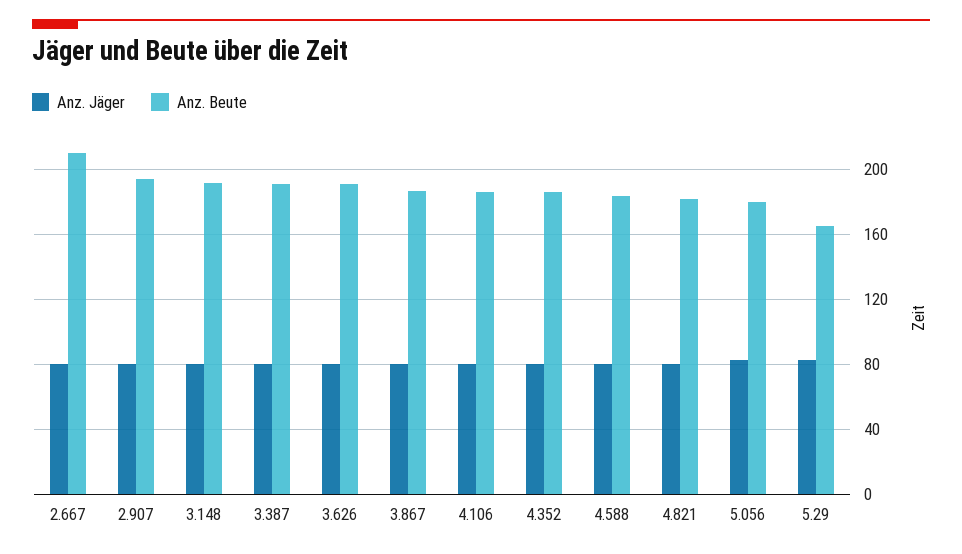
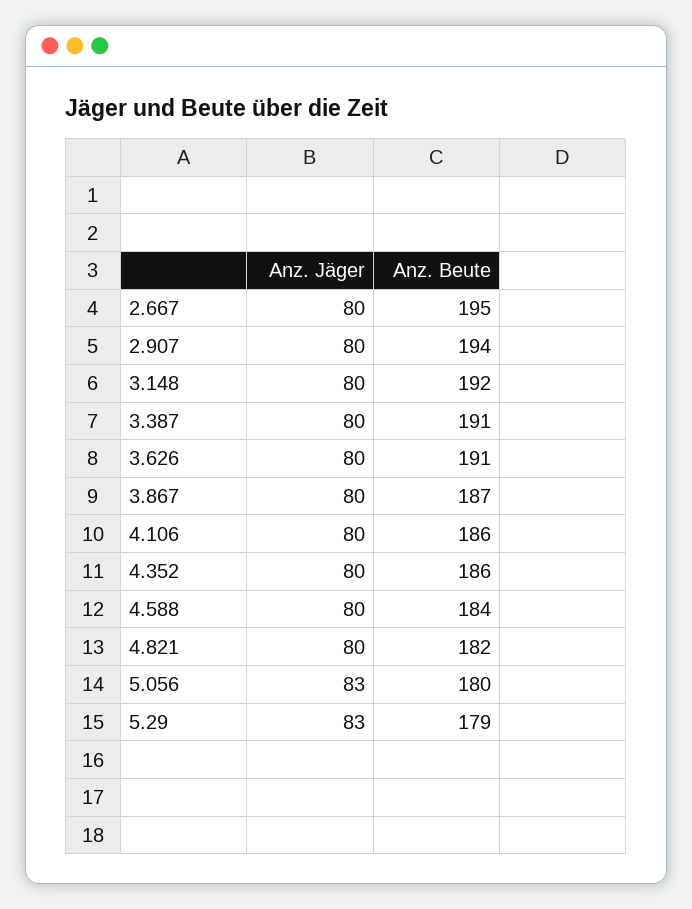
  {
    "Anz. Jäger": {
      "2.667": 80,
      "2.907": 80,
      "3.148": 80,
      "3.387": 80,
      "3.626": 80,
      "3.867": 80,
      "4.106": 80,
      "4.352": 80,
      "4.588": 80,
      "4.821": 80,
      "5.056": 83,
      "5.29": 83
    },
    "Anz. Beute": {
-     "2.667": 210,
+     "2.667": 195,
      "2.907": 194,
      "3.148": 192,
      "3.387": 191,
      "3.626": 191,
      "3.867": 187,
      "4.106": 186,
      "4.352": 186,
      "4.588": 184,
      "4.821": 182,
      "5.056": 180,
-     "5.29": 165
+     "5.29": 179
    }
  }

